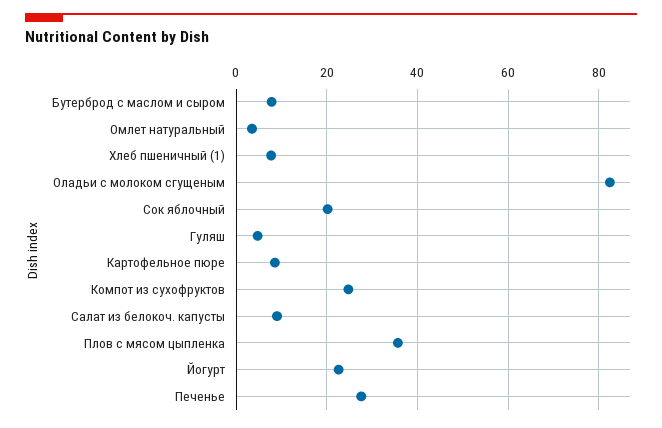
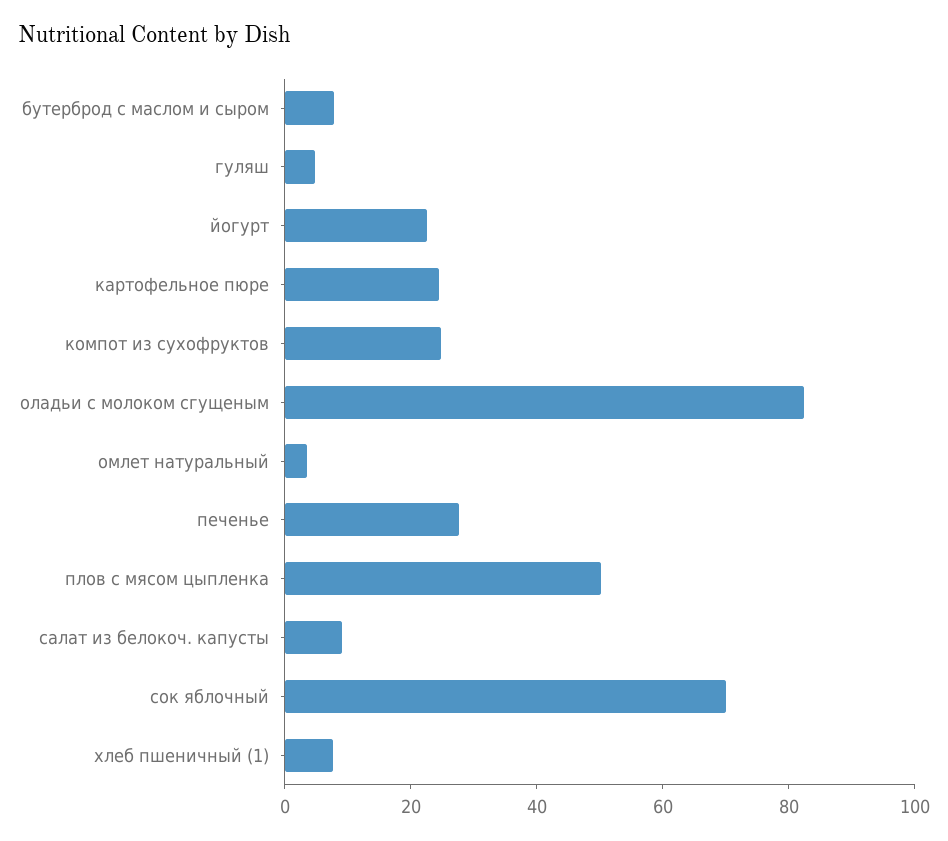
  {
    "Бутерброд с маслом и сыром": 8,
    "Омлет натуральный": 4,
    "Хлеб пшеничный (1)": 8,
    "Оладьи с молоком сгущеным": 82,
-   "Сок яблочный": 20,
+   "Сок яблочный": 70,
    "Гуляш": 4,
-   "Картофельное пюре": 8,
+   "Картофельное пюре": 25,
    "Компот из сухофруктов": 24,
    "Салат из белокоч. капусты": 10,
-   "Плов с мясом цыпленка": 36,
+   "Плов с мясом цыпленка": 50,
    "Йогурт": 22,
    "Печенье": 28
  }

